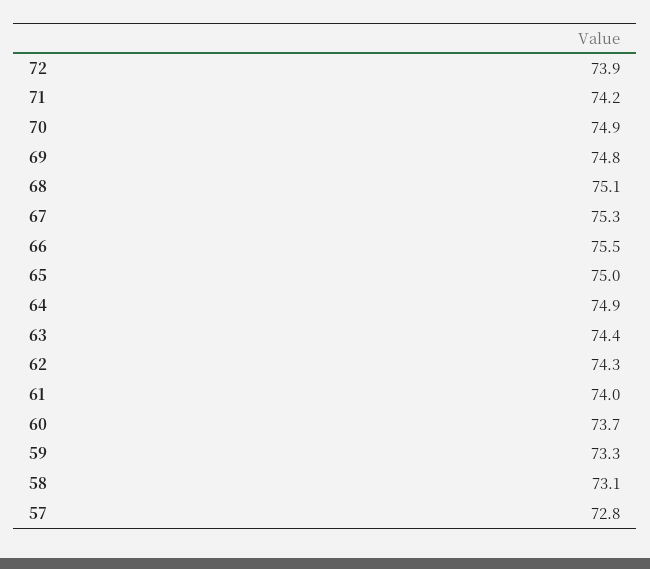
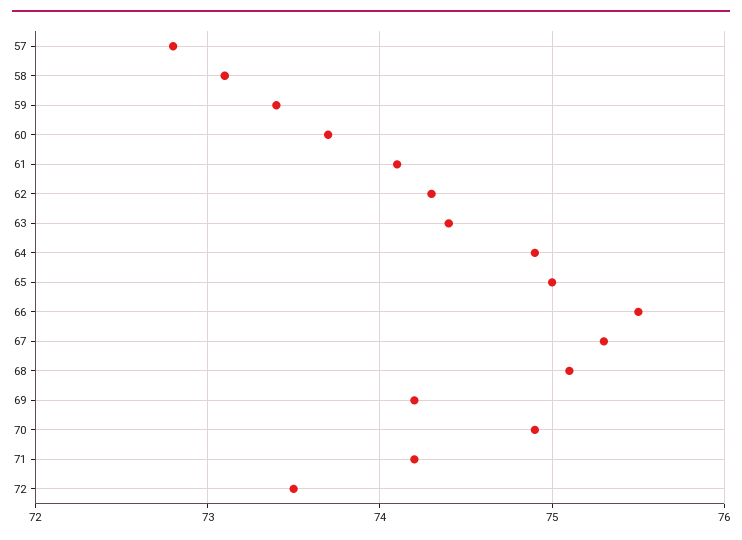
  {
-   "72": 73.9,
+   "72": 73.5,
    "71": 74.2,
    "70": 74.9,
-   "69": 74.8,
+   "69": 74.2,
    "68": 75.1,
    "67": 75.3,
    "66": 75.5,
    "65": 75,
    "64": 74.9,
    "63": 74.4,
    "62": 74.3,
-   "61": 74,
+   "61": 74.1,
    "60": 73.7,
-   "59": 73.3,
+   "59": 73.4,
    "58": 73.1,
    "57": 72.8
  }

